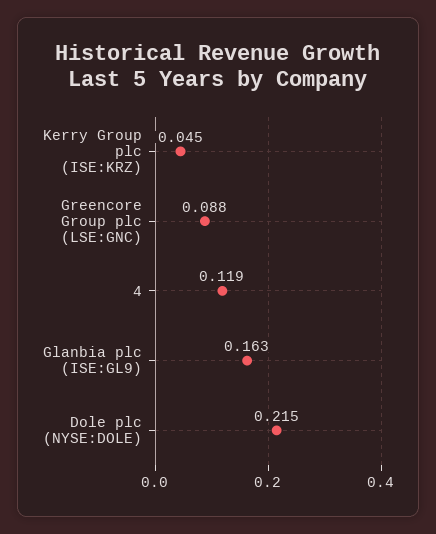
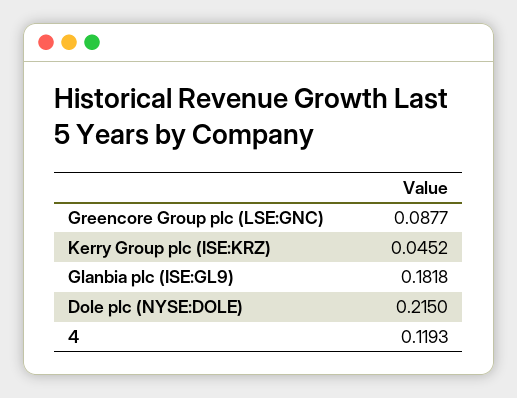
  {
    "Kerry Group plc (ISE:KRZ)": 0.0452,
    "Greencore Group plc (LSE:GNC)": 0.0877,
    "4": 0.1193,
-   "Glanbia plc (ISE:GL9)": 0.163,
+   "Glanbia plc (ISE:GL9)": 0.1818,
    "Dole plc (NYSE:DOLE)": 0.215
  }

